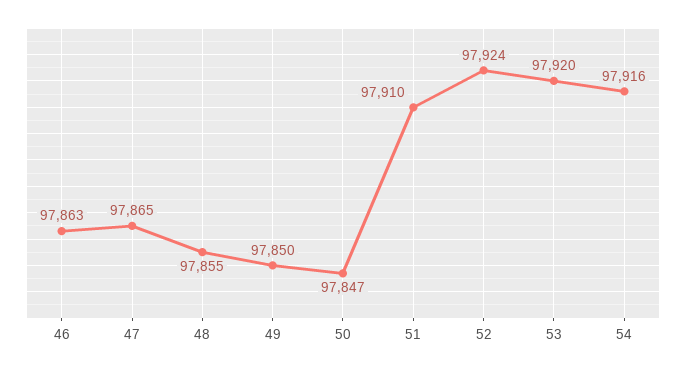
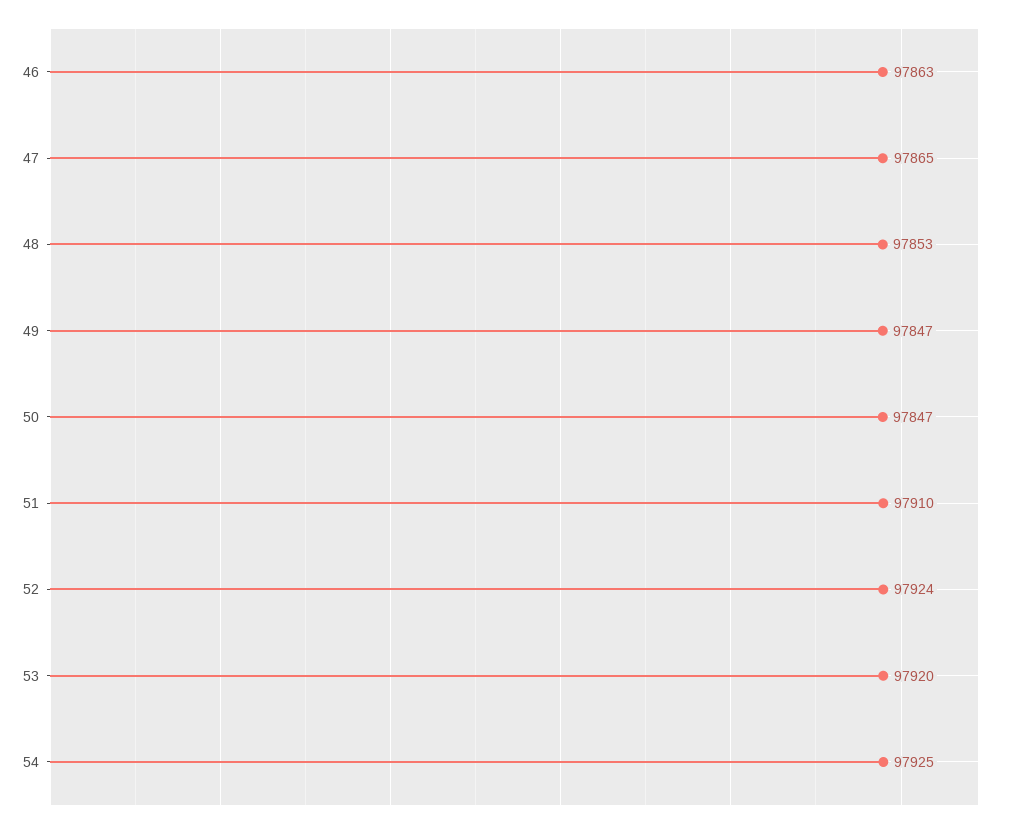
  {
    "46": 97863,
    "47": 97865,
-   "48": 97855,
+   "48": 97853,
-   "49": 97850,
+   "49": 97847,
    "50": 97847,
    "51": 97910,
    "52": 97924,
    "53": 97920,
-   "54": 97916
+   "54": 97925
  }

